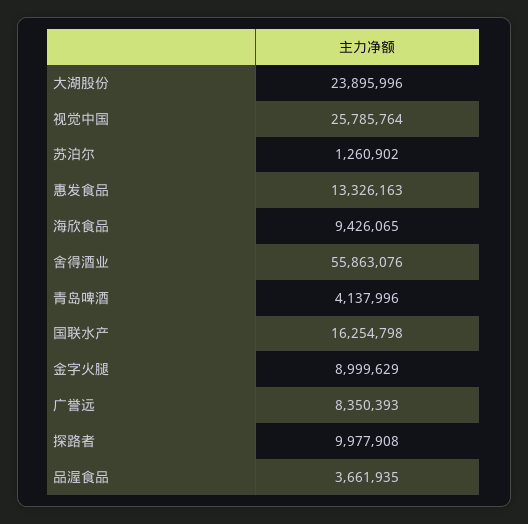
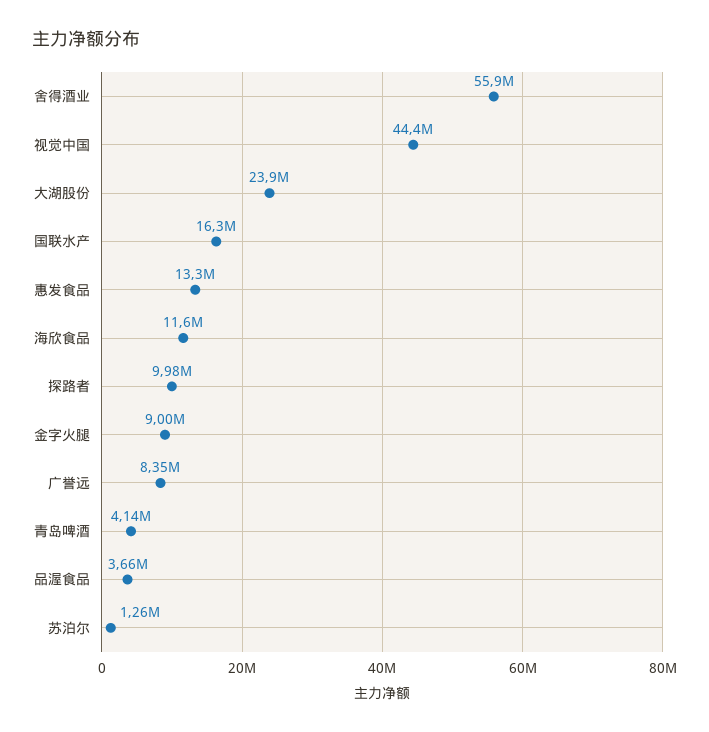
  {
    "大湖股份": 23895996,
-   "视觉中国": 25785764,
+   "视觉中国": 44400000,
    "苏泊尔": 1260902,
    "惠发食品": 13326163,
-   "海欣食品": 9426065,
+   "海欣食品": 11600000,
    "舍得酒业": 55863076,
    "青岛啤酒": 4137996,
    "国联水产": 16254798,
    "金字火腿": 8999629,
    "广誉远": 8350393,
    "探路者": 9977908,
    "品渥食品": 3661935
  }

